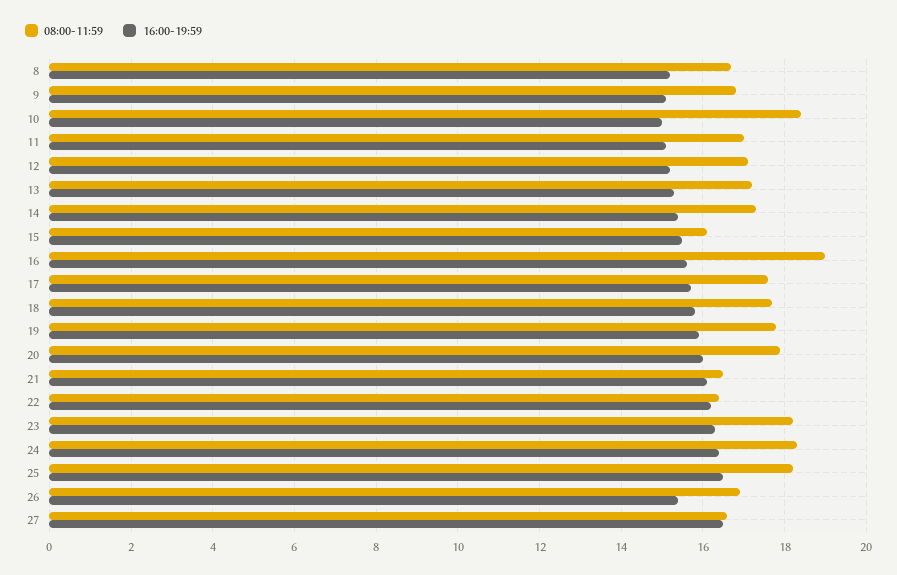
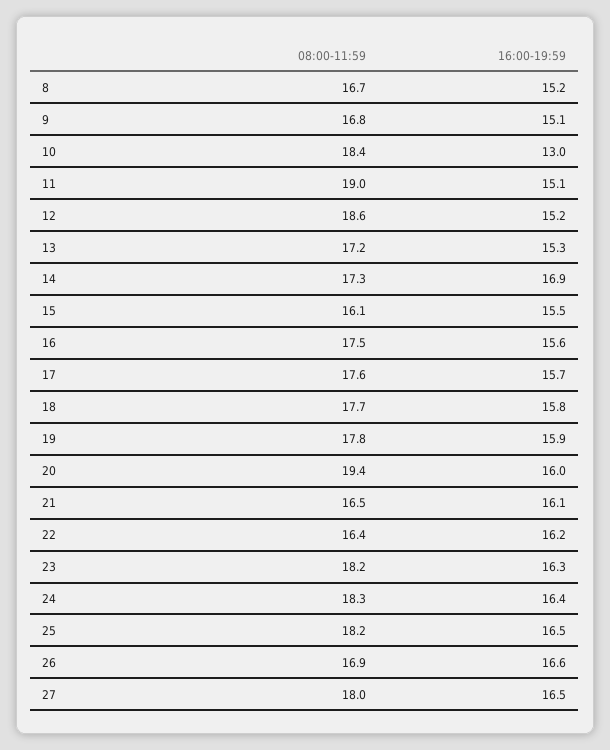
  {
    "08:00-11:59": {
      "8": 16.7,
      "9": 16.8,
      "10": 18.4,
-     "11": 17,
+     "11": 19,
-     "12": 17,
+     "12": 18.6,
      "13": 17.2,
      "14": 17.3,
      "15": 16.1,
-     "16": 19,
+     "16": 17.5,
      "17": 17.6,
      "18": 17.7,
      "19": 17.8,
-     "20": 18,
+     "20": 19.4,
      "21": 16.5,
      "22": 16.4,
      "23": 18.2,
      "24": 18.3,
      "25": 18.2,
      "26": 16.9,
-     "27": 16.5
+     "27": 18
    },
    "16:00-19:59": {
      "8": 15.2,
      "9": 15.1,
-     "10": 15,
+     "10": 13,
      "11": 15.1,
      "12": 15.2,
      "13": 15.3,
-     "14": 15.5,
+     "14": 16.9,
      "15": 15.5,
      "16": 15.6,
      "17": 15.7,
      "18": 15.8,
      "19": 15.9,
      "20": 16,
      "21": 16.1,
      "22": 16.2,
      "23": 16.3,
      "24": 16.4,
      "25": 16.5,
-     "26": 15.5,
+     "26": 16.6,
      "27": 16.5
    }
  }

